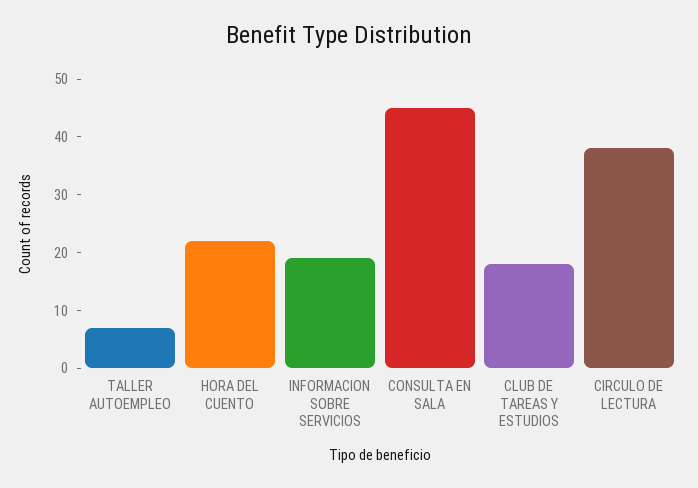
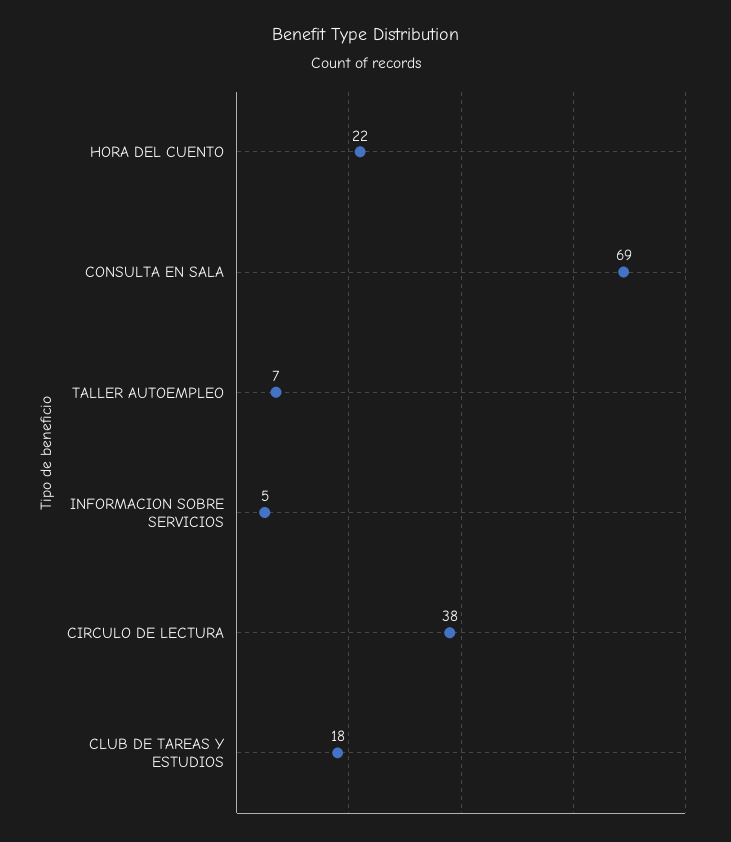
  {
    "TALLER AUTOEMPLEO": 7,
    "HORA DEL CUENTO": 22,
-   "INFORMACION SOBRE SERVICIOS": 20,
+   "INFORMACION SOBRE SERVICIOS": 5,
-   "CONSULTA EN SALA": 45,
+   "CONSULTA EN SALA": 69,
    "CLUB DE TAREAS Y ESTUDIOS": 18,
    "CIRCULO DE LECTURA": 38
  }

